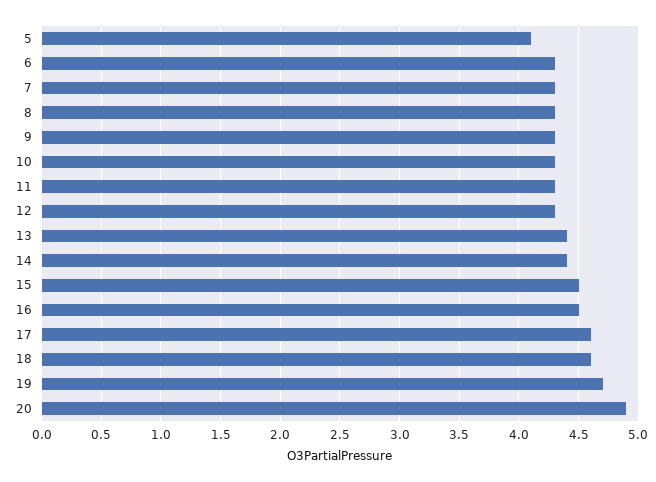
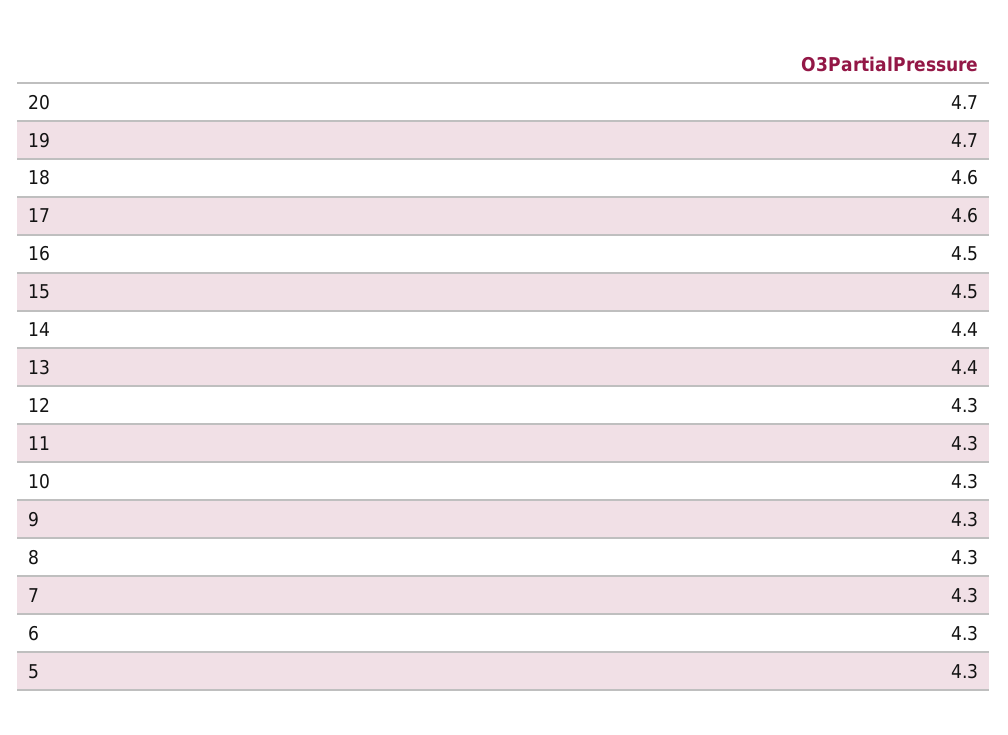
  {
-   "5": 4.1,
+   "5": 4.3,
    "6": 4.3,
    "7": 4.3,
    "8": 4.3,
    "9": 4.3,
    "10": 4.3,
    "11": 4.3,
    "12": 4.3,
    "13": 4.4,
    "14": 4.4,
    "15": 4.5,
    "16": 4.5,
    "17": 4.6,
    "18": 4.6,
    "19": 4.7,
-   "20": 4.9
+   "20": 4.7
  }

